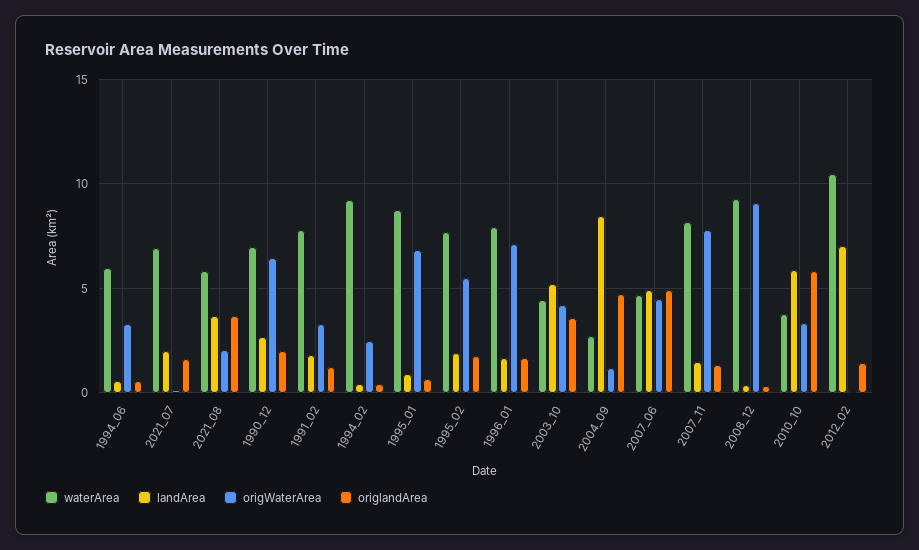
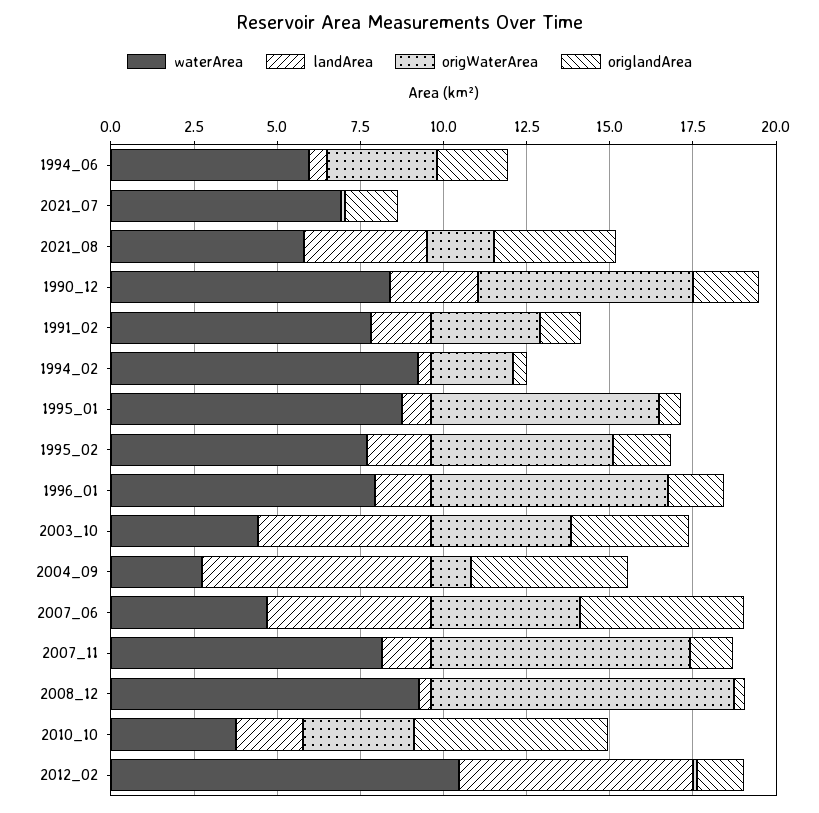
  {
    "waterArea": {
      "1994_06": 6,
      "2021_07": 7,
      "2021_08": 6,
-     "1990_12": 7,
+     "1990_12": 8.5,
      "1991_02": 8,
      "1994_02": 9,
      "1995_01": 8.5,
      "1995_02": 7.5,
      "1996_01": 8,
      "2003_10": 4.5,
      "2004_09": 2.5,
      "2007_06": 4.5,
      "2007_11": 8,
      "2008_12": 9.5,
      "2010_10": 4,
      "2012_02": 10.5
    },
    "landArea": {
      "1994_06": 0.5,
-     "2021_07": 2,
+     "2021_07": 0,
      "2021_08": 3.5,
      "1990_12": 2.5,
      "1991_02": 2,
      "1994_02": 0.5,
      "1995_01": 1,
      "1995_02": 2,
      "1996_01": 1.5,
      "2003_10": 5,
-     "2004_09": 8.5,
+     "2004_09": 7,
      "2007_06": 5,
      "2007_11": 1.5,
      "2008_12": 0.5,
-     "2010_10": 6,
+     "2010_10": 2,
      "2012_02": 7
    },
    "origWaterArea": {
      "1994_06": 3.5,
      "2021_07": 0,
      "2021_08": 2,
      "1990_12": 6.5,
      "1991_02": 3.5,
      "1994_02": 2.5,
      "1995_01": 7,
      "1995_02": 5.5,
      "1996_01": 7,
      "2003_10": 4,
      "2004_09": 1,
      "2007_06": 4.5,
      "2007_11": 8,
      "2008_12": 9,
      "2010_10": 3.5,
      "2012_02": 0
    },
    "origlandArea": {
-     "1994_06": 0.5,
+     "1994_06": 2,
      "2021_07": 1.5,
      "2021_08": 3.5,
      "1990_12": 2,
      "1991_02": 1,
      "1994_02": 0.5,
      "1995_01": 0.5,
      "1995_02": 1.5,
      "1996_01": 1.5,
      "2003_10": 3.5,
      "2004_09": 4.5,
      "2007_06": 5,
      "2007_11": 1.5,
      "2008_12": 0.5,
      "2010_10": 6,
      "2012_02": 1.5
    }
  }

